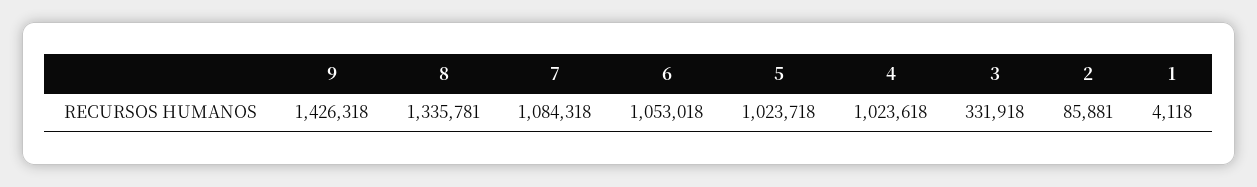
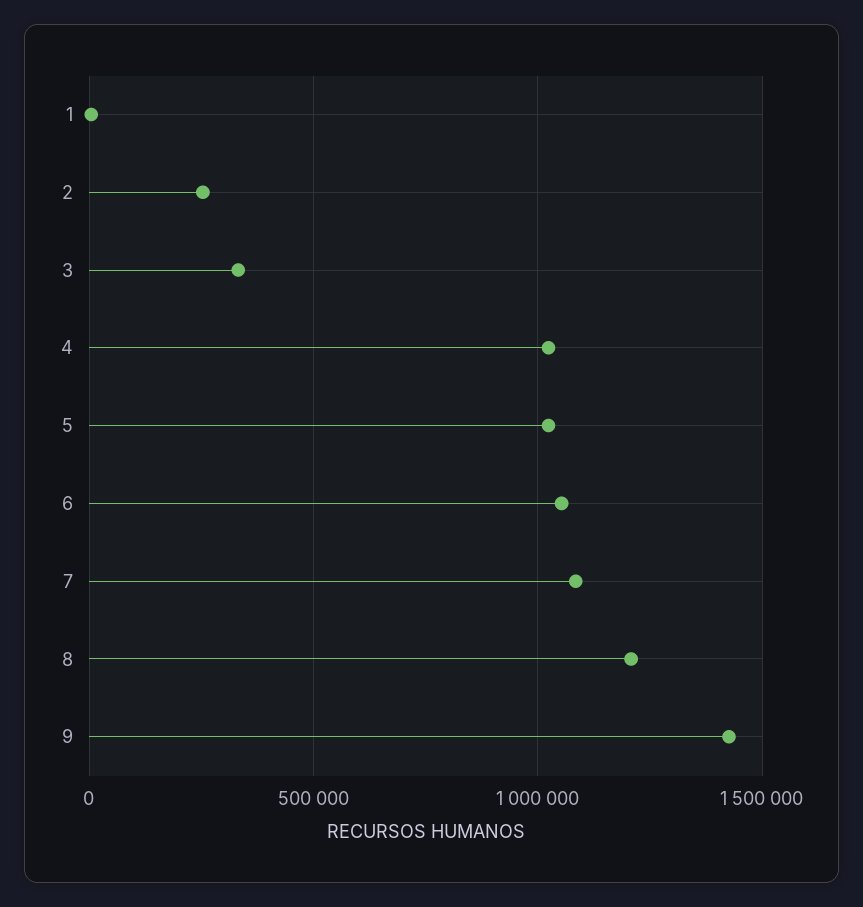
  {
    "9": 1426318,
-   "8": 1335781,
+   "8": 1200000,
    "7": 1084318,
    "6": 1053018,
    "5": 1023718,
    "4": 1023618,
    "3": 331918,
-   "2": 85881,
+   "2": 250000,
    "1": 4118
  }

